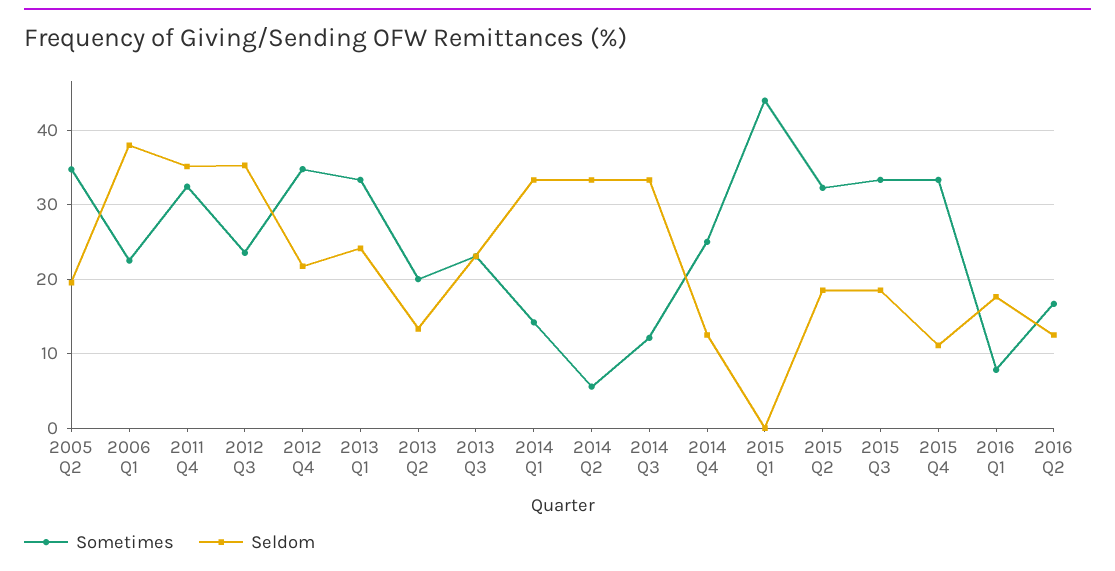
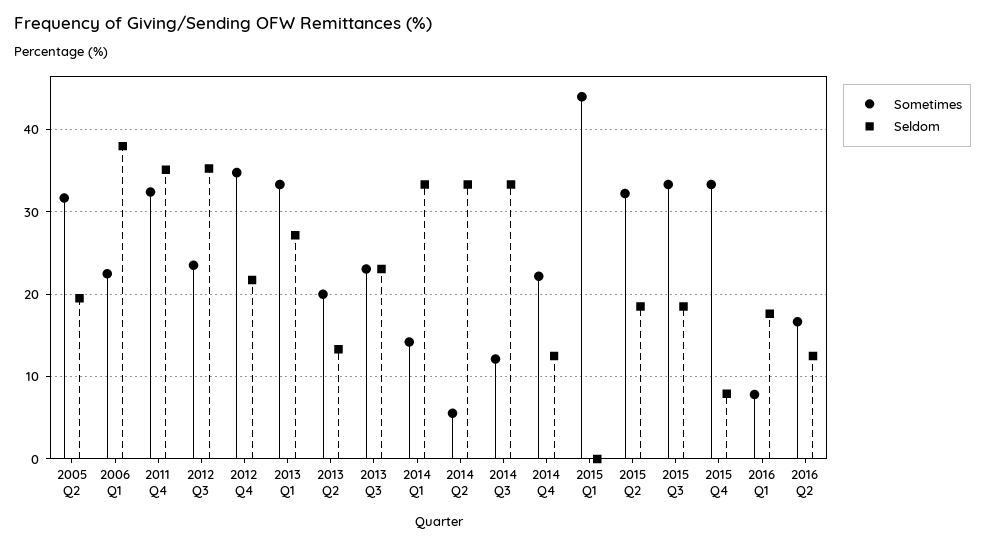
  {
    "Sometimes": {
-     "2005 Q2": 35,
+     "2005 Q2": 32,
      "2006 Q1": 23,
      "2011 Q4": 32,
      "2012 Q3": 24,
      "2012 Q4": 35,
      "2013 Q1": 33,
      "2013 Q2": 20,
      "2013 Q3": 23,
      "2014 Q1": 14,
      "2014 Q2": 6,
      "2014 Q3": 12,
-     "2014 Q4": 25,
+     "2014 Q4": 22,
      "2015 Q1": 44,
      "2015 Q2": 32,
      "2015 Q3": 33,
      "2015 Q4": 33,
      "2016 Q1": 8,
      "2016 Q2": 17
    },
    "Seldom": {
      "2005 Q2": 20,
      "2006 Q1": 38,
      "2011 Q4": 35,
      "2012 Q3": 35,
      "2012 Q4": 22,
-     "2013 Q1": 24,
+     "2013 Q1": 27,
      "2013 Q2": 13,
      "2013 Q3": 23,
      "2014 Q1": 33,
      "2014 Q2": 33,
      "2014 Q3": 33,
      "2014 Q4": 13,
      "2015 Q1": 0,
      "2015 Q2": 19,
      "2015 Q3": 19,
-     "2015 Q4": 11,
+     "2015 Q4": 8,
      "2016 Q1": 18,
      "2016 Q2": 13
    }
  }

